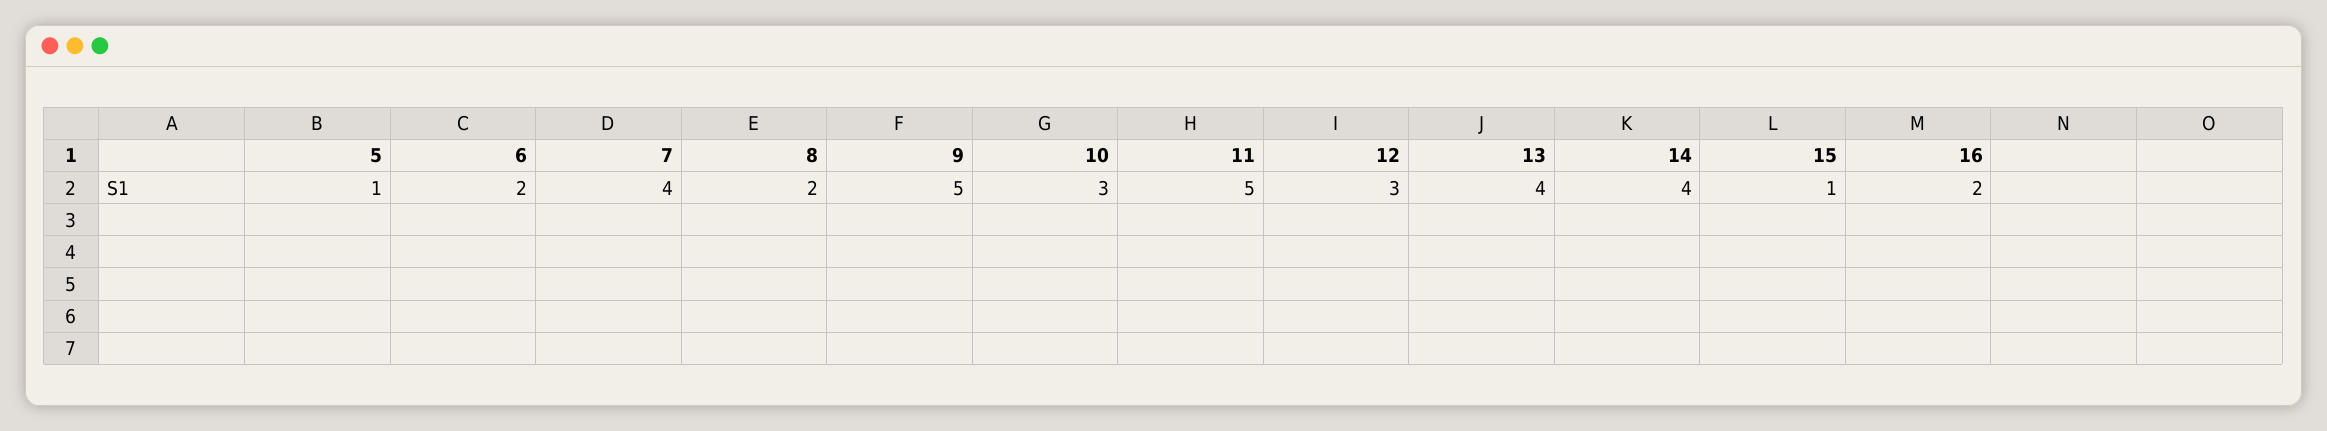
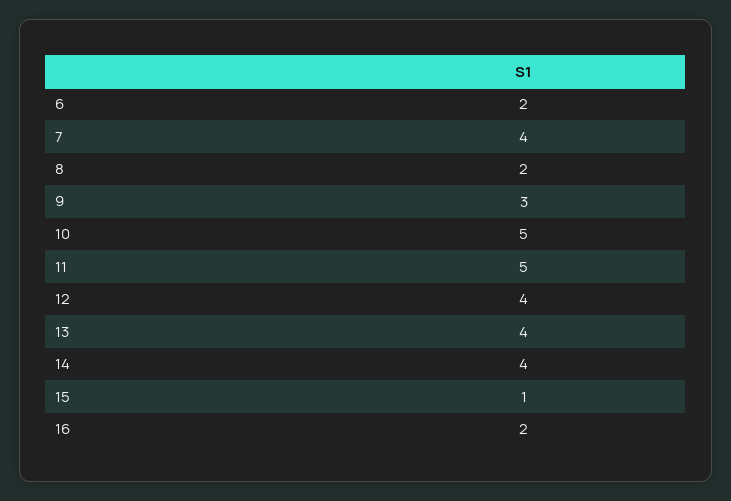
  {
-   "5": 1,
    "6": 2,
    "7": 4,
    "8": 2,
-   "9": 5,
+   "9": 3,
-   "10": 3,
+   "10": 5,
    "11": 5,
-   "12": 3,
+   "12": 4,
    "13": 4,
    "14": 4,
    "15": 1,
    "16": 2
  }

